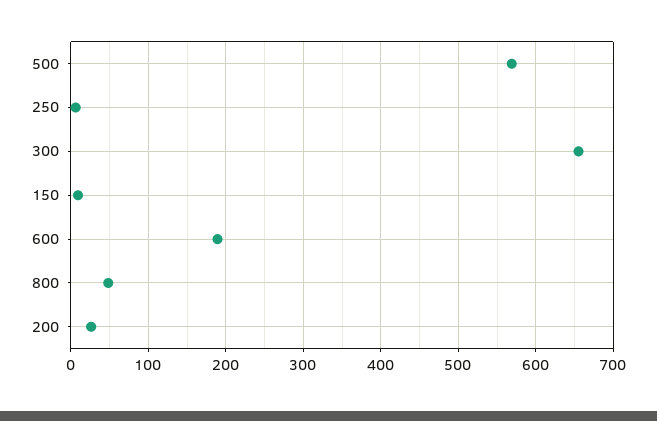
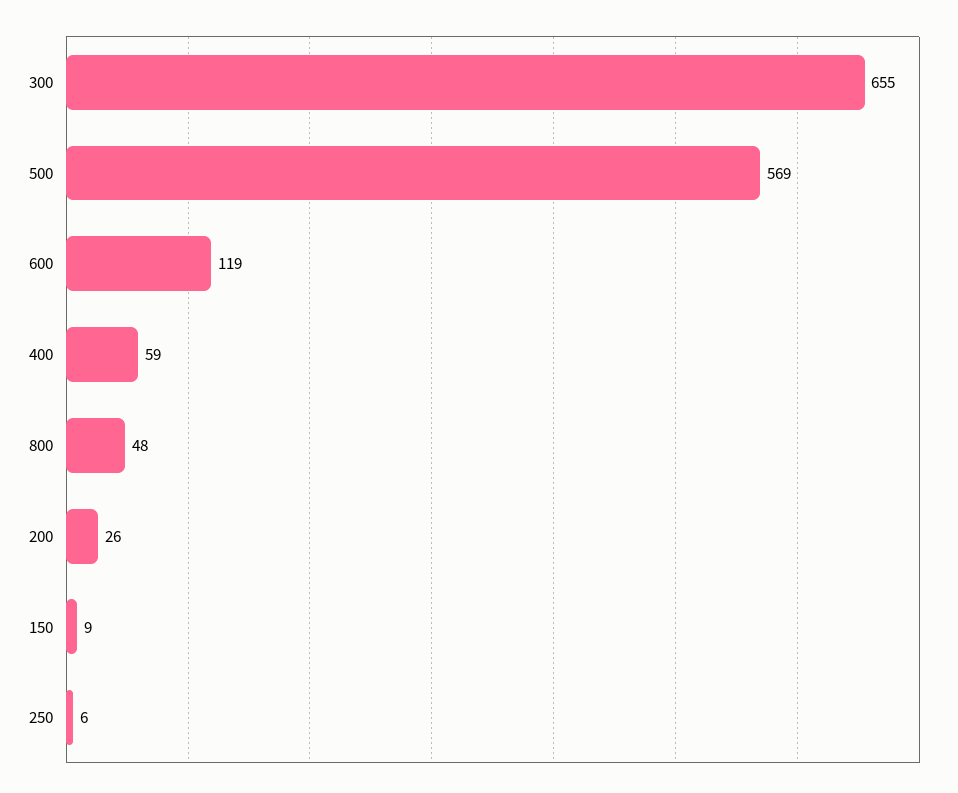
  {
    "500": 569,
    "250": 6,
    "300": 655,
    "150": 9,
-   "600": 190,
+   "600": 119,
    "800": 48,
-   "200": 26
+   "200": 26,
+   "400": 59
  }

